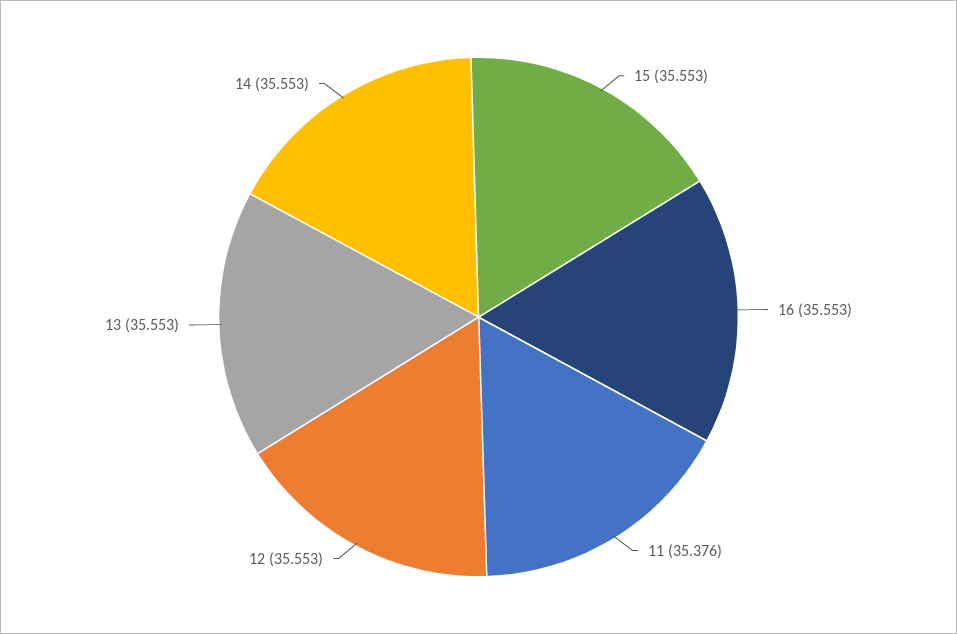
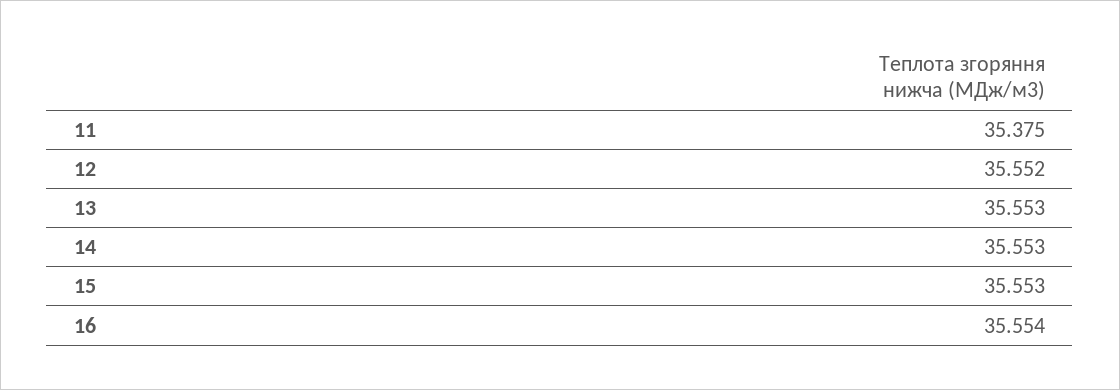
  {
    "15": 35.553,
-   "16": 35.553,
+   "16": 35.554,
-   "11": 35.376,
+   "11": 35.375,
-   "12": 35.553,
+   "12": 35.552,
    "13": 35.553,
    "14": 35.553
  }

